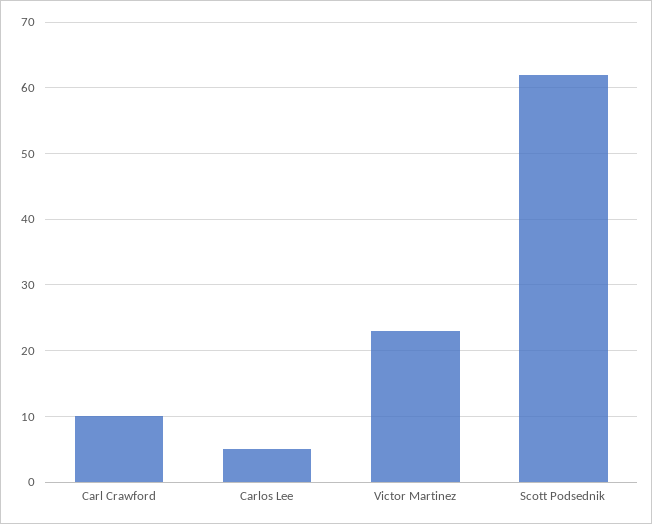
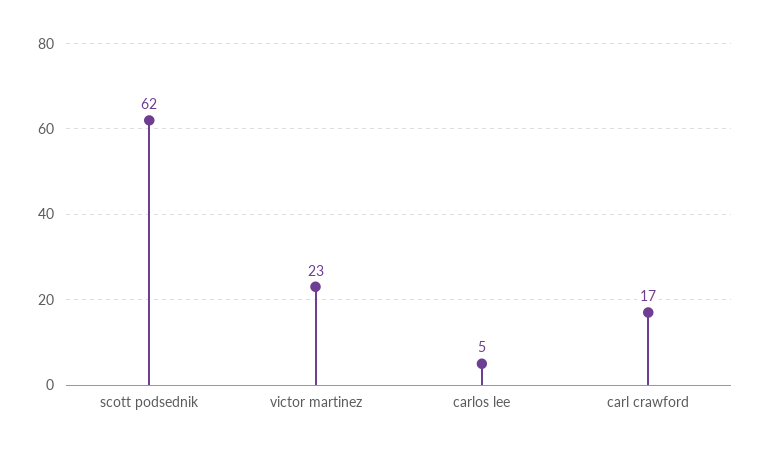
  {
-   "Carl Crawford": 10,
+   "Carl Crawford": 17,
    "Carlos Lee": 5,
    "Victor Martinez": 23,
    "Scott Podsednik": 62
  }

